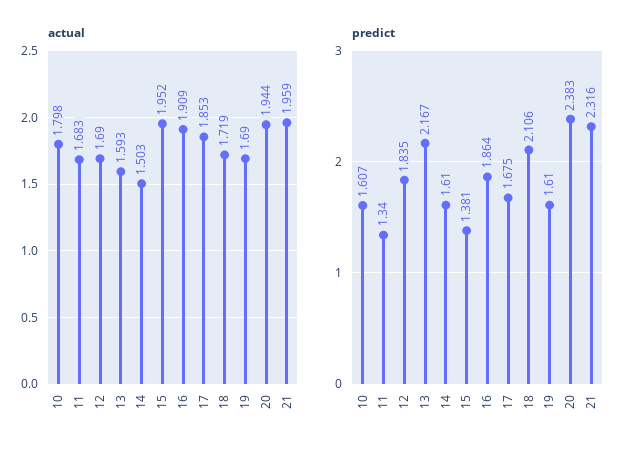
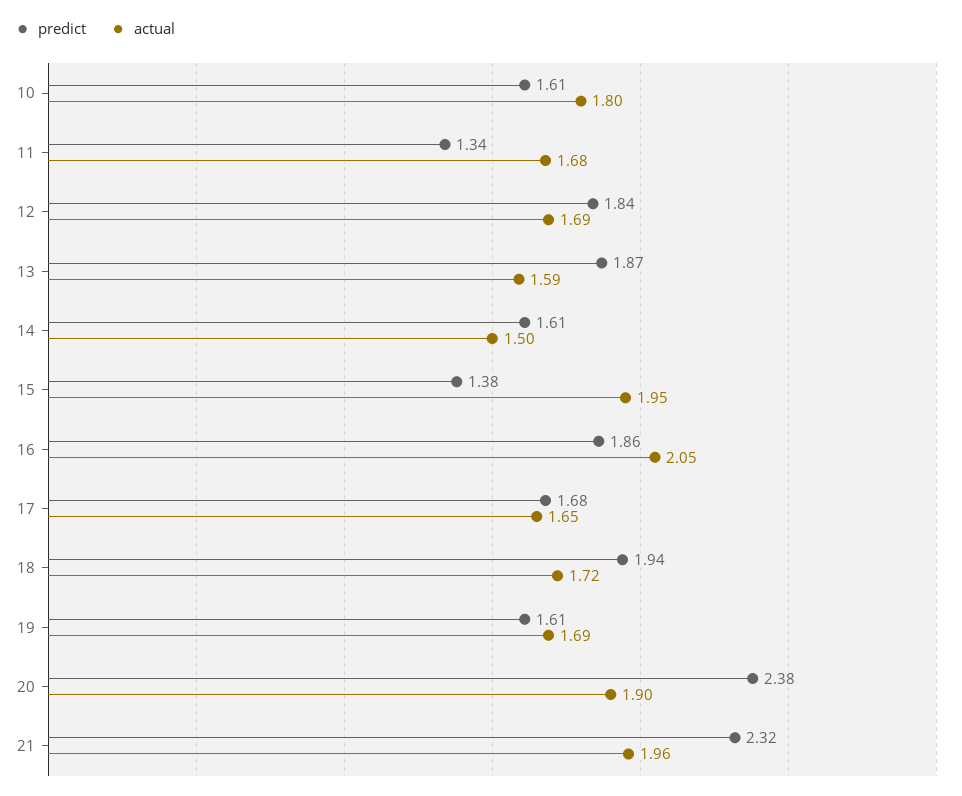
  {
    "actual": {
      "10": 1.798,
      "11": 1.683,
      "12": 1.69,
      "13": 1.593,
      "14": 1.503,
      "15": 1.952,
-     "16": 1.909,
+     "16": 2.05,
-     "17": 1.853,
+     "17": 1.65,
      "18": 1.719,
      "19": 1.69,
-     "20": 1.944,
+     "20": 1.9,
      "21": 1.959
    },
    "predict": {
      "10": 1.607,
      "11": 1.34,
      "12": 1.835,
-     "13": 2.167,
+     "13": 1.87,
      "14": 1.61,
      "15": 1.381,
      "16": 1.864,
      "17": 1.675,
-     "18": 2.106,
+     "18": 1.94,
      "19": 1.61,
      "20": 2.383,
      "21": 2.316
    }
  }

